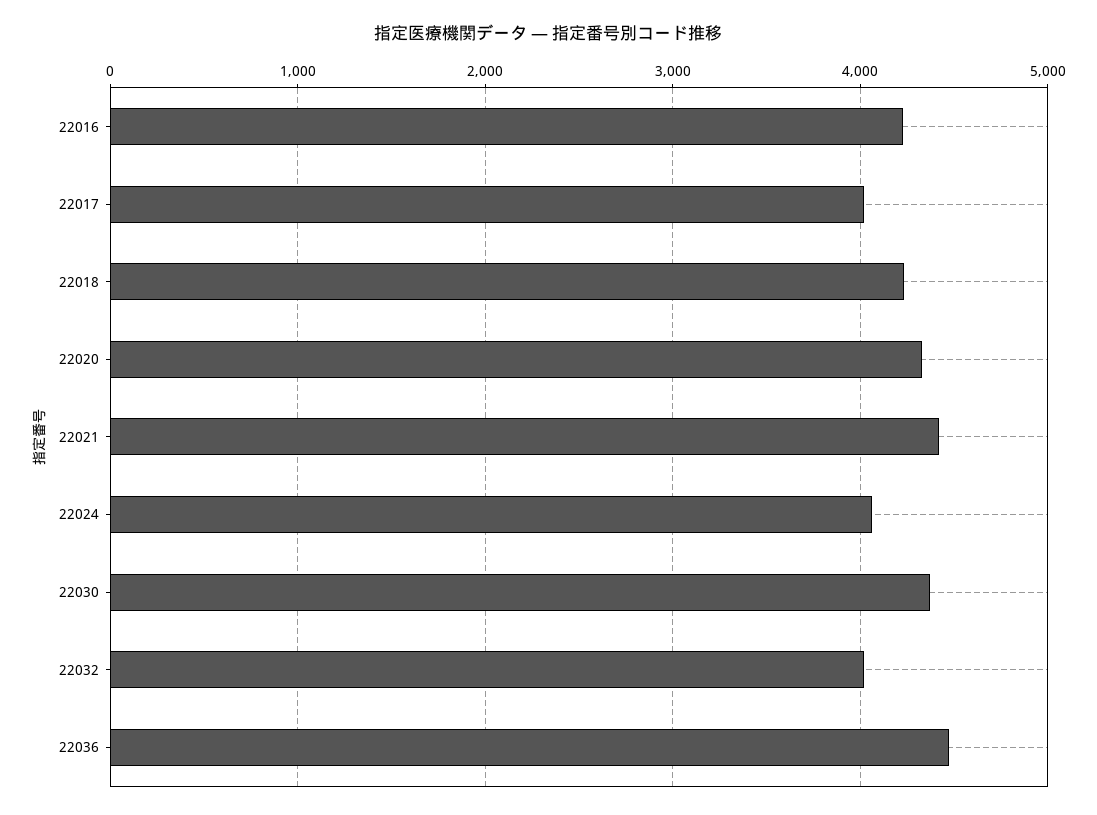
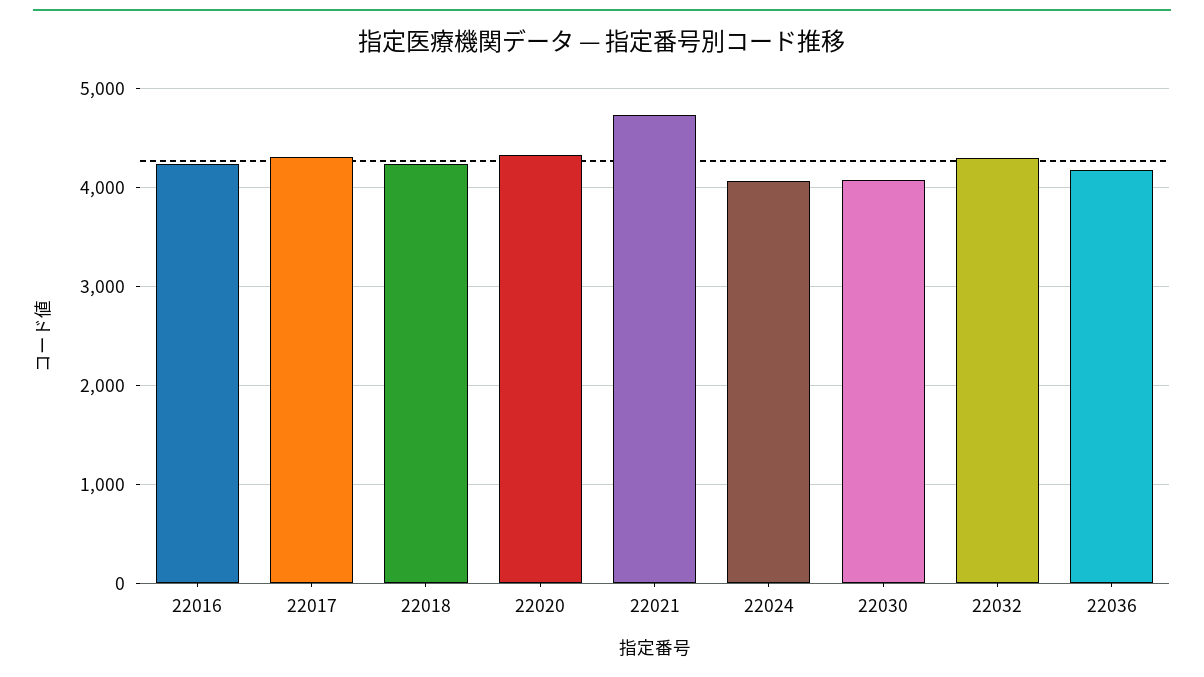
  {
    "22016": 4200,
-   "22017": 4000,
+   "22017": 4300,
    "22018": 4200,
    "22020": 4300,
-   "22021": 4400,
+   "22021": 4700,
    "22024": 4100,
-   "22030": 4400,
+   "22030": 4100,
-   "22032": 4000,
+   "22032": 4300,
-   "22036": 4500
+   "22036": 4200
  }

